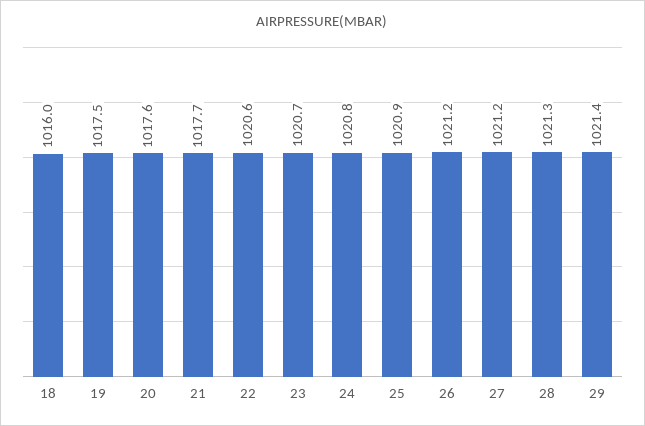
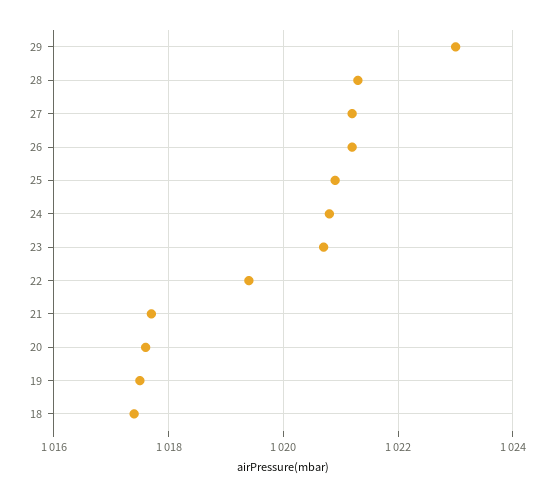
  {
-   "18": 1016,
+   "18": 1017.5,
    "19": 1017.5,
    "20": 1017.6,
    "21": 1017.7,
-   "22": 1020.6,
+   "22": 1019.5,
    "23": 1020.7,
    "24": 1020.8,
    "25": 1020.9,
    "26": 1021.2,
    "27": 1021.2,
    "28": 1021.3,
-   "29": 1021.4
+   "29": 1023
  }

